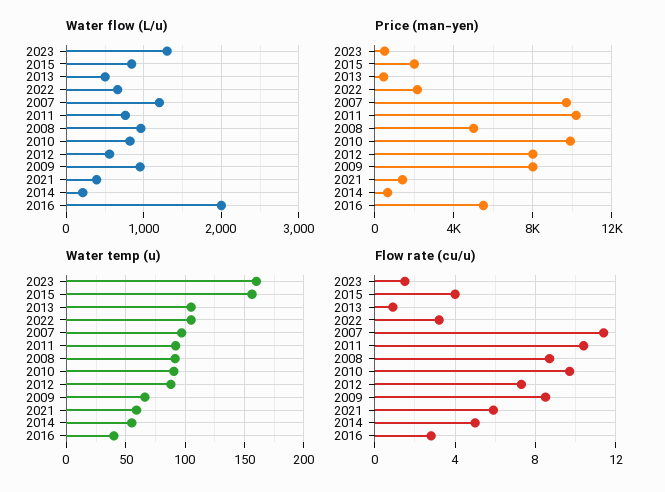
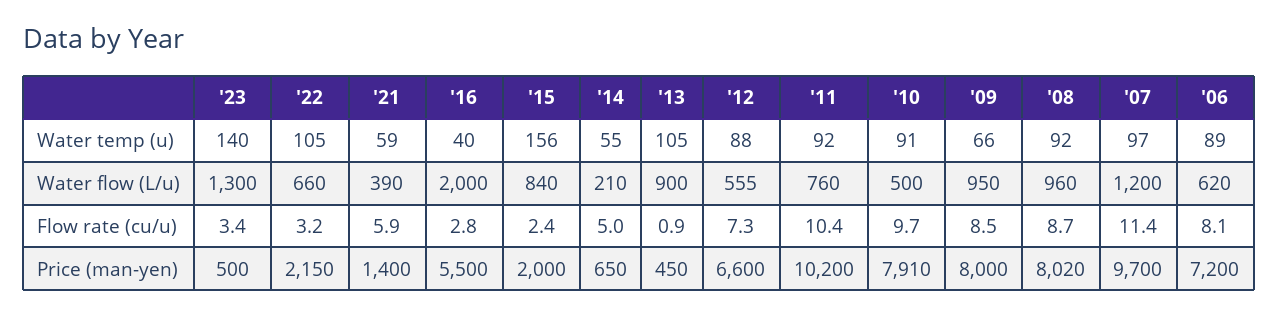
  {
    "Water flow (L/u)": {
      "2023": 1300,
      "2015": 840,
-     "2013": 500,
+     "2013": 900,
      "2022": 660,
      "2007": 1200,
      "2011": 760,
      "2008": 960,
-     "2010": 800,
+     "2010": 500,
      "2012": 555,
      "2009": 950,
      "2021": 390,
      "2014": 210,
-     "2016": 2000
+     "2016": 2000,
+     "'06": 620
    },
    "Price (man-yen)": {
      "2023": 500,
      "2015": 2000,
      "2013": 450,
      "2022": 2150,
      "2007": 9700,
      "2011": 10200,
-     "2008": 5000,
+     "2008": 8020,
-     "2010": 10000,
+     "2010": 7910,
-     "2012": 8000,
+     "2012": 6600,
      "2009": 8000,
      "2021": 1400,
      "2014": 650,
-     "2016": 5500
+     "2016": 5500,
+     "'06": 7200
    },
    "Water temp (u)": {
-     "2023": 160,
+     "2023": 140,
      "2015": 156,
      "2013": 105,
      "2022": 105,
      "2007": 97,
      "2011": 92,
      "2008": 92,
      "2010": 91,
      "2012": 88,
      "2009": 66,
      "2021": 59,
      "2014": 55,
-     "2016": 40
+     "2016": 40,
+     "'06": 89
    },
    "Flow rate (cu/u)": {
-     "2023": 1.5,
+     "2023": 3.4,
-     "2015": 4,
+     "2015": 2.4,
      "2013": 0.9,
      "2022": 3.2,
      "2007": 11.4,
      "2011": 10.4,
      "2008": 8.7,
      "2010": 9.7,
      "2012": 7.3,
      "2009": 8.5,
      "2021": 5.9,
      "2014": 5,
-     "2016": 2.8
+     "2016": 2.8,
+     "'06": 8.1
    }
  }

